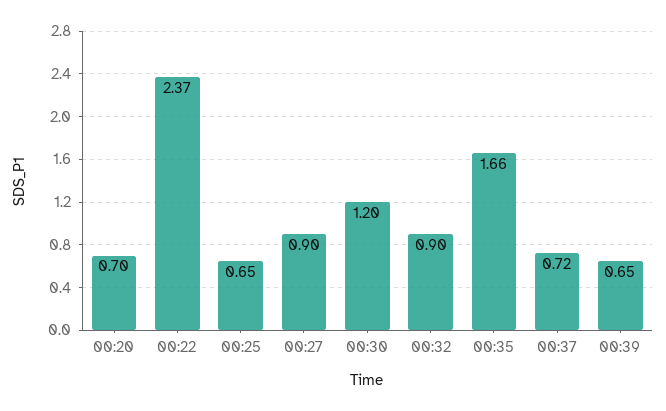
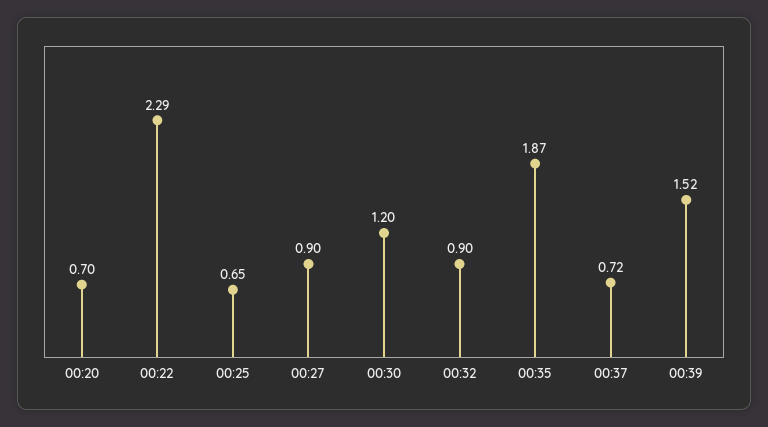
  {
    "00:20": 0.7,
-   "00:22": 2.37,
+   "00:22": 2.29,
    "00:25": 0.65,
    "00:27": 0.9,
    "00:30": 1.2,
    "00:32": 0.9,
-   "00:35": 1.66,
+   "00:35": 1.87,
    "00:37": 0.72,
-   "00:39": 0.65
+   "00:39": 1.52
  }

